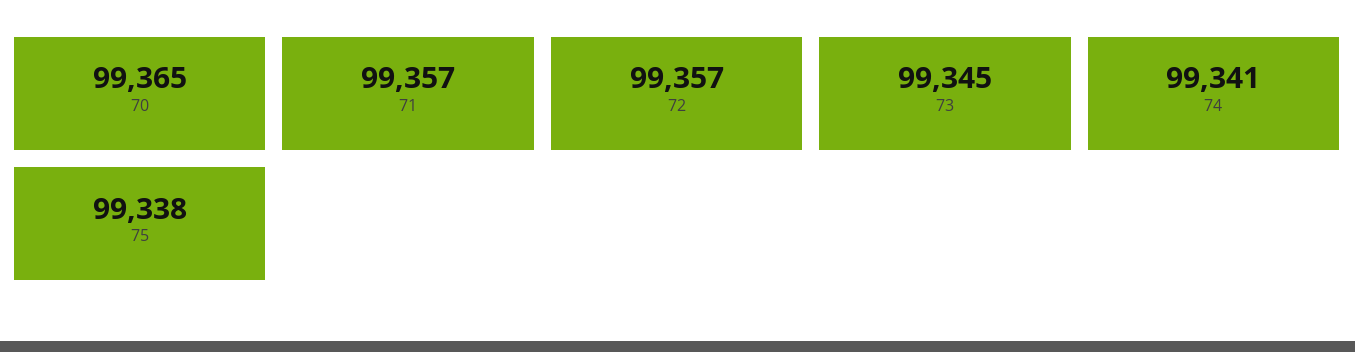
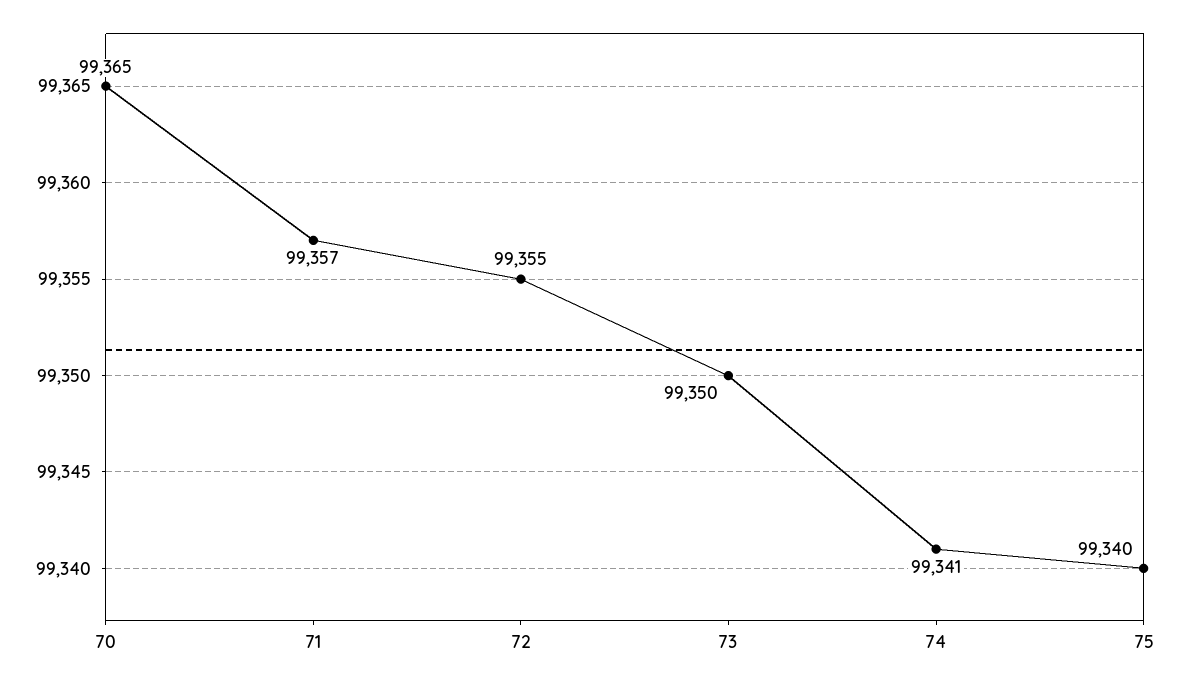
  {
    "70": 99365,
    "71": 99357,
-   "72": 99357,
+   "72": 99355,
-   "73": 99345,
+   "73": 99350,
    "74": 99341,
-   "75": 99338
+   "75": 99340
  }

